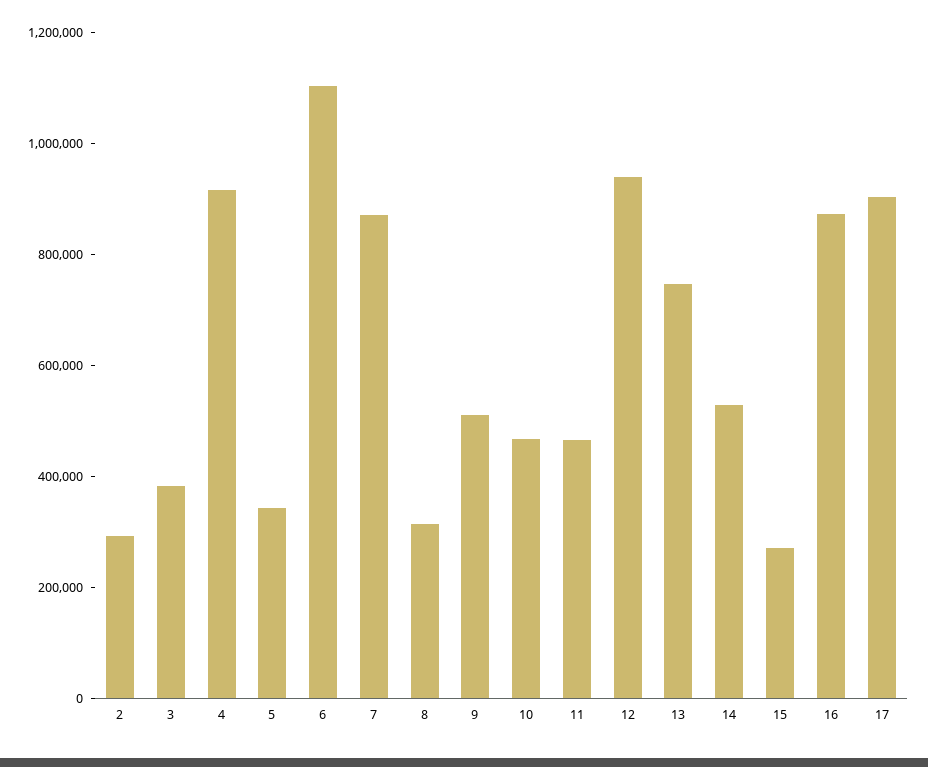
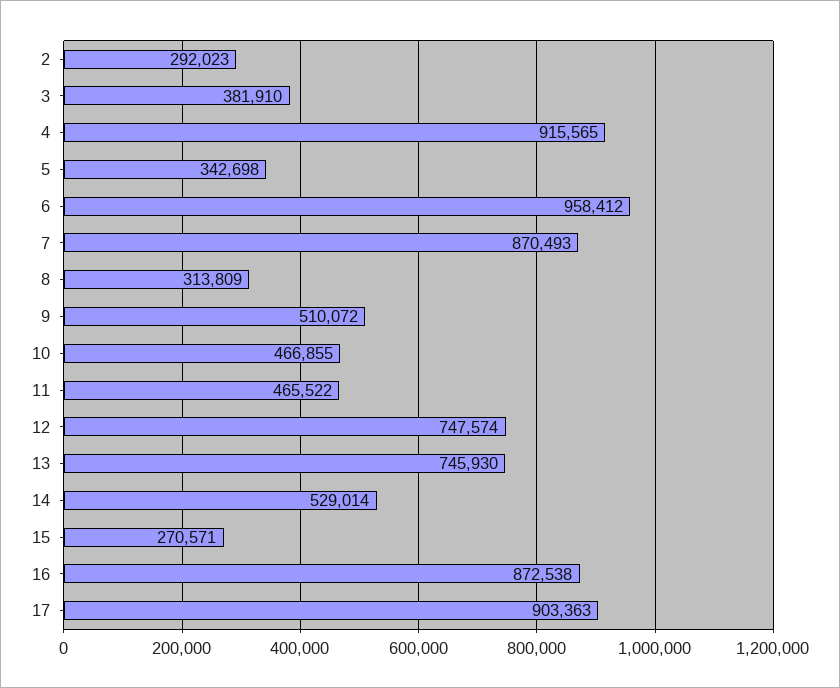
  {
    "2": 292023,
    "3": 381910,
    "4": 915565,
    "5": 342698,
-   "6": 1100000,
+   "6": 958412,
    "7": 870493,
    "8": 313809,
    "9": 510072,
    "10": 466855,
    "11": 465522,
-   "12": 950000,
+   "12": 747574,
    "13": 745930,
    "14": 529014,
    "15": 270571,
    "16": 872538,
    "17": 903363
  }

